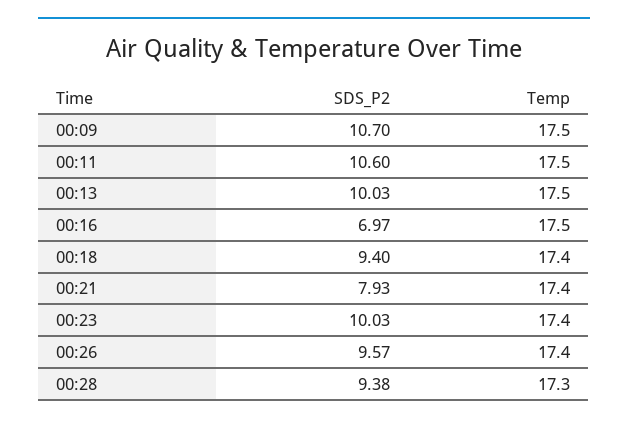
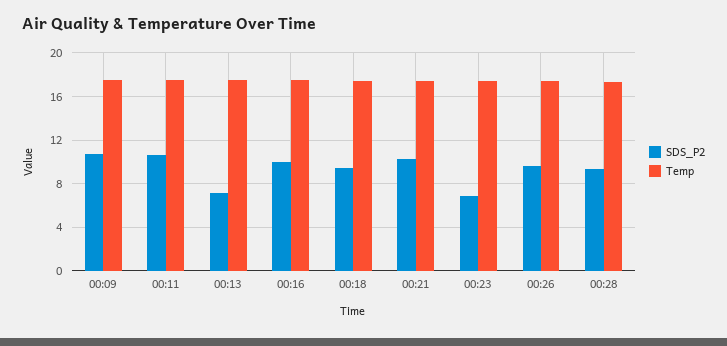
  {
    "SDS_P2": {
      "00:09": 10.7,
      "00:11": 10.6,
-     "00:13": 10.03,
+     "00:13": 7,
-     "00:16": 6.97,
+     "00:16": 10,
      "00:18": 9.4,
-     "00:21": 7.93,
+     "00:21": 10,
-     "00:23": 10.03,
+     "00:23": 7,
      "00:26": 9.57,
      "00:28": 9.38
    },
    "Temp": {
      "00:09": 17.5,
      "00:11": 17.5,
      "00:13": 17.5,
      "00:16": 17.5,
      "00:18": 17.4,
      "00:21": 17.4,
      "00:23": 17.4,
      "00:26": 17.4,
      "00:28": 17.3
    }
  }

